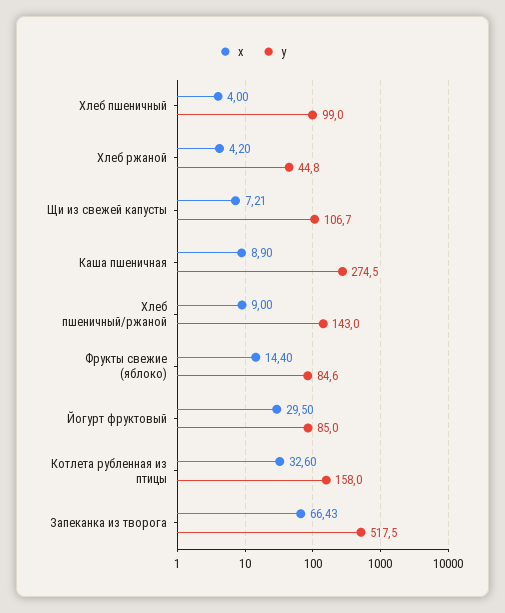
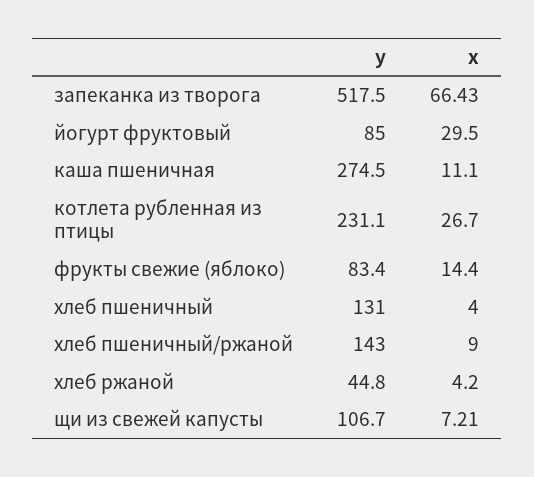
  {
    "x": {
      "Хлеб пшеничный": 4,
      "Хлеб ржаной": 4.2,
      "Щи из свежей капусты": 7.21,
-     "Каша пшеничная": 8.9,
+     "Каша пшеничная": 11.1,
      "Хлеб пшеничный/ржаной": 9,
      "Фрукты свежие (яблоко)": 14.4,
      "Йогурт фруктовый": 29.5,
-     "Котлета рубленная из птицы": 32.6,
+     "Котлета рубленная из птицы": 26.7,
      "Запеканка из творога": 66.43
    },
    "y": {
-     "Хлеб пшеничный": 99,
+     "Хлеб пшеничный": 131,
      "Хлеб ржаной": 44.8,
      "Щи из свежей капусты": 106.7,
      "Каша пшеничная": 274.5,
      "Хлеб пшеничный/ржаной": 143,
-     "Фрукты свежие (яблоко)": 84.6,
+     "Фрукты свежие (яблоко)": 83.4,
      "Йогурт фруктовый": 85,
-     "Котлета рубленная из птицы": 158,
+     "Котлета рубленная из птицы": 231.1,
      "Запеканка из творога": 517.5
    }
  }

